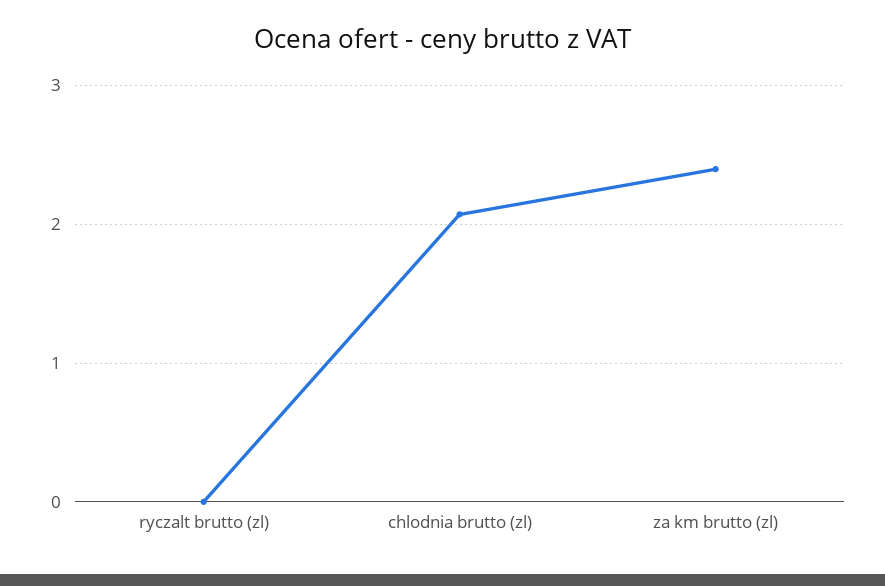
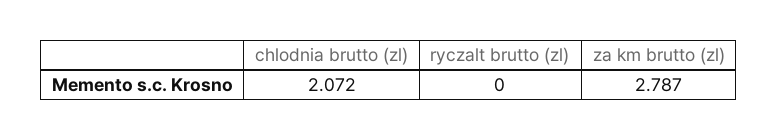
  {
    "ryczalt brutto (zl)": 0,
    "chlodnia brutto (zl)": 2.072,
-   "za km brutto (zl)": 2.4
+   "za km brutto (zl)": 2.787
  }

